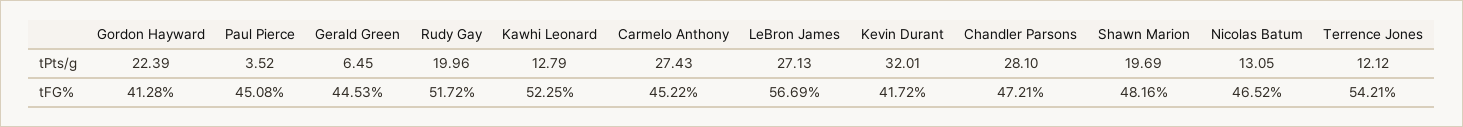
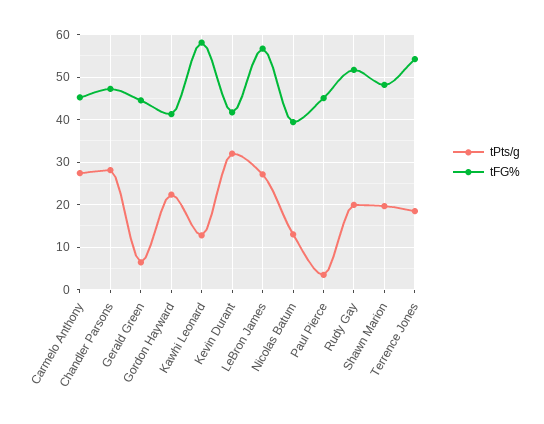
  {
    "tPts/g": {
      "Gordon Hayward": 22.39,
      "Paul Pierce": 3.52,
      "Gerald Green": 6.45,
      "Rudy Gay": 19.96,
      "Kawhi Leonard": 12.79,
      "Carmelo Anthony": 27.43,
      "LeBron James": 27.13,
      "Kevin Durant": 32.01,
      "Chandler Parsons": 28.1,
      "Shawn Marion": 19.69,
      "Nicolas Batum": 13.05,
-     "Terrence Jones": 12.12
+     "Terrence Jones": 18
    },
    "tFG%": {
      "Gordon Hayward": 41.28,
      "Paul Pierce": 45.08,
      "Gerald Green": 44.53,
      "Rudy Gay": 51.72,
-     "Kawhi Leonard": 52.25,
+     "Kawhi Leonard": 58,
      "Carmelo Anthony": 45.22,
      "LeBron James": 56.69,
      "Kevin Durant": 41.72,
      "Chandler Parsons": 47.21,
      "Shawn Marion": 48.16,
-     "Nicolas Batum": 46.52,
+     "Nicolas Batum": 40,
      "Terrence Jones": 54.21
    }
  }

